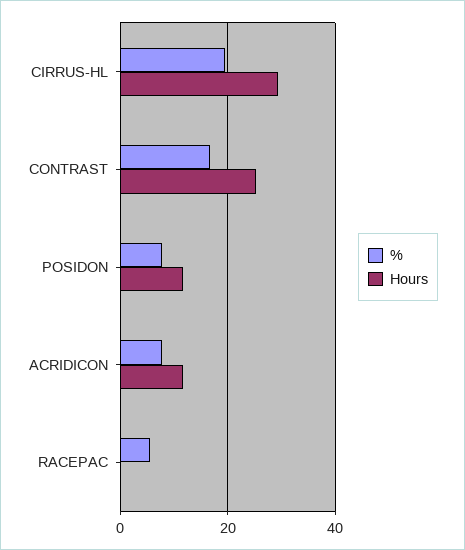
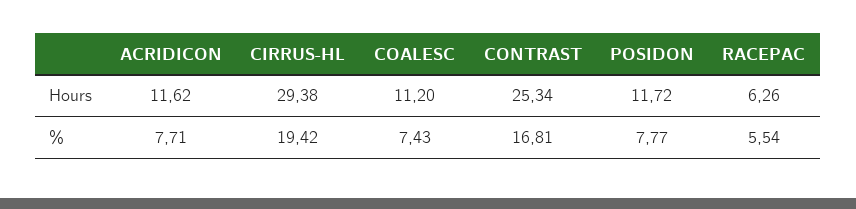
  {
    "%": {
      "CIRRUS-HL": 19.42,
      "CONTRAST": 16.81,
      "POSIDON": 7.77,
      "ACRIDICON": 7.71,
-     "RACEPAC": 5.54
+     "RACEPAC": 5.54,
+     "COALESC": 7.43
    },
    "Hours": {
      "CIRRUS-HL": 29.38,
      "CONTRAST": 25.34,
      "POSIDON": 11.72,
      "ACRIDICON": 11.62,
-     "RACEPAC": 0
+     "RACEPAC": 6.26,
+     "COALESC": 11.2
    }
  }

